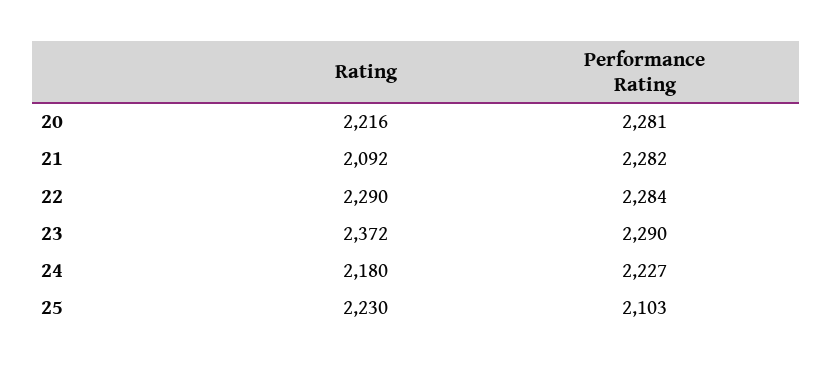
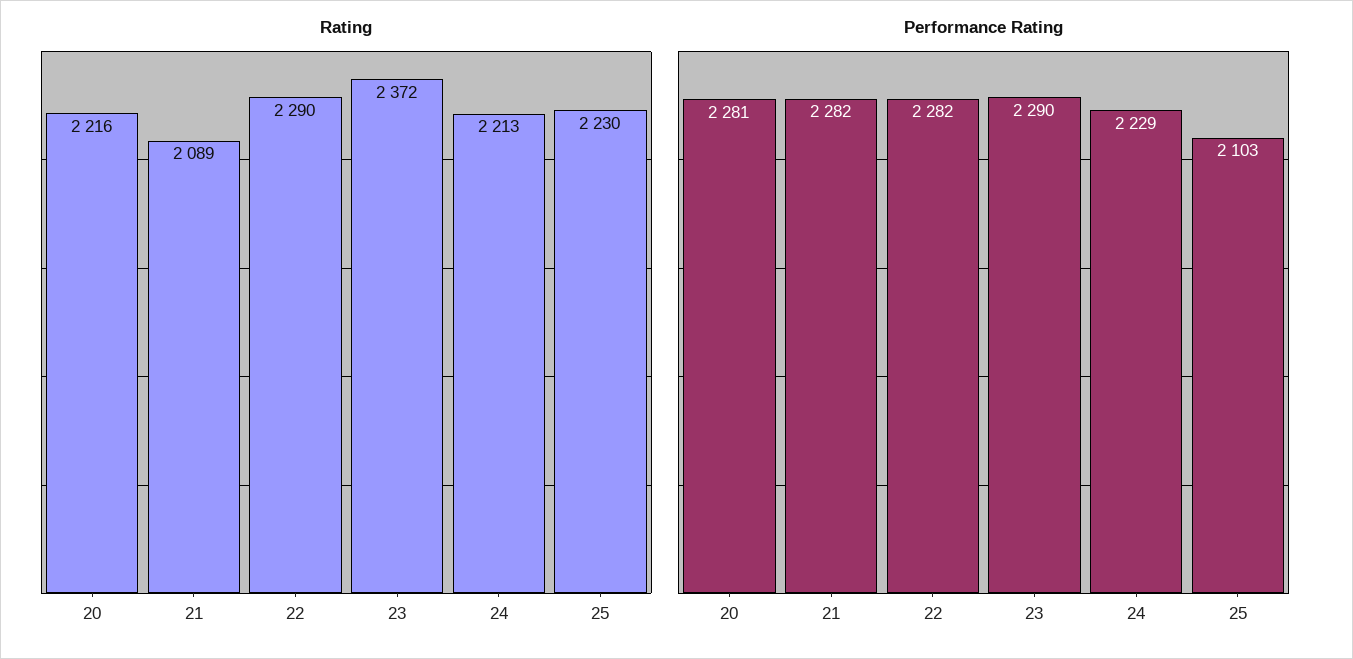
  {
    "Rating": {
      "20": 2216,
-     "21": 2092,
+     "21": 2089,
      "22": 2290,
      "23": 2372,
-     "24": 2180,
+     "24": 2213,
      "25": 2230
    },
    "Performance Rating": {
      "20": 2281,
      "21": 2282,
-     "22": 2284,
+     "22": 2282,
      "23": 2290,
-     "24": 2227,
+     "24": 2229,
      "25": 2103
    }
  }

